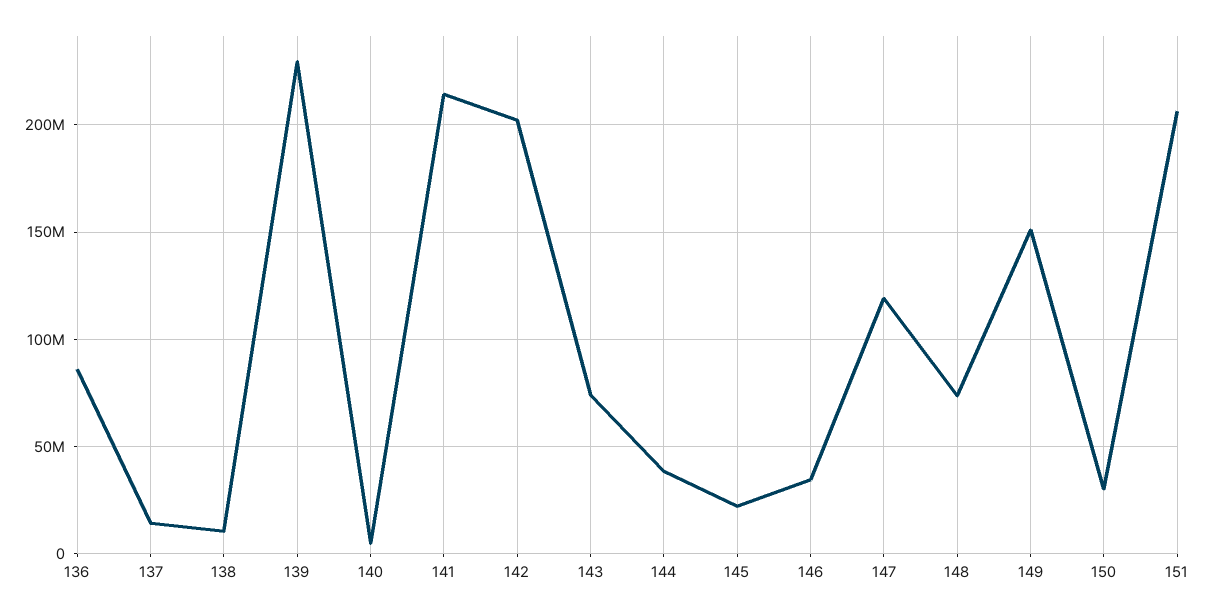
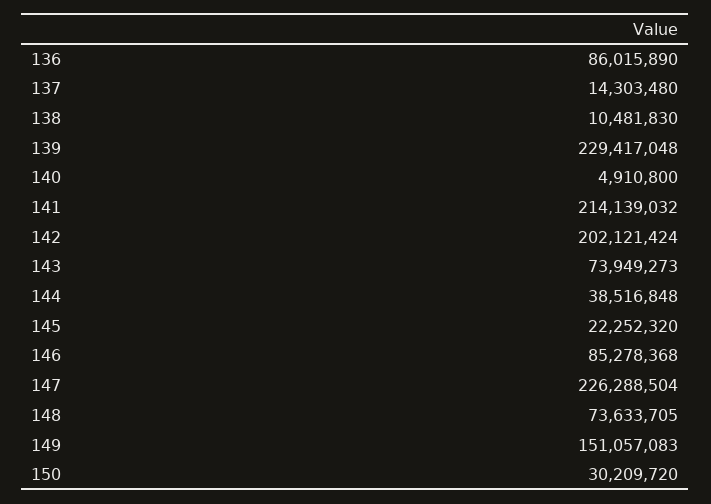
  {
    "136": 86015890,
    "137": 14303480,
    "138": 10481830,
    "139": 229417048,
    "140": 4910800,
    "141": 214139032,
    "142": 202121424,
    "143": 73949273,
    "144": 38516848,
    "145": 22252320,
-   "146": 35000000,
+   "146": 85278368,
-   "147": 120000000,
+   "147": 226288504,
    "148": 73633705,
    "149": 151057083,
-   "150": 30209720,
+   "150": 30209720
-   "151": 205000000
  }

